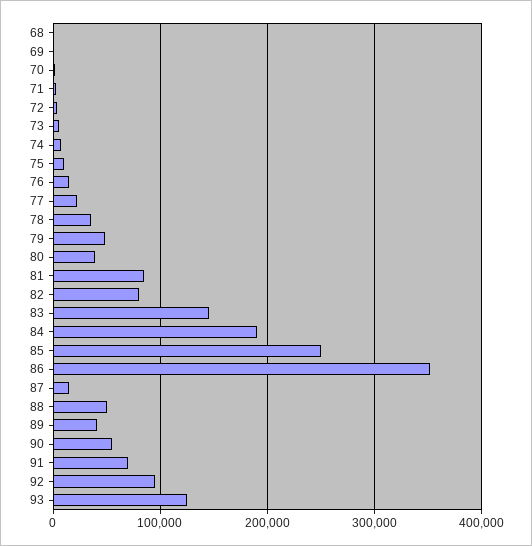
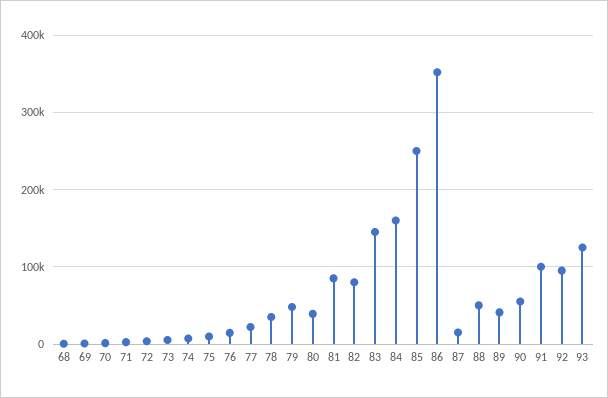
  {
    "68": 0,
    "69": 0,
    "70": 0,
    "71": 0,
    "72": 0,
    "73": 10000,
    "74": 10000,
    "75": 10000,
    "76": 10000,
    "77": 20000,
    "78": 40000,
    "79": 50000,
    "80": 40000,
    "81": 90000,
    "82": 80000,
    "83": 150000,
-   "84": 190000,
+   "84": 160000,
    "85": 250000,
    "86": 350000,
    "87": 20000,
    "88": 50000,
    "89": 40000,
    "90": 60000,
-   "91": 70000,
+   "91": 100000,
    "92": 100000,
    "93": 130000
  }

